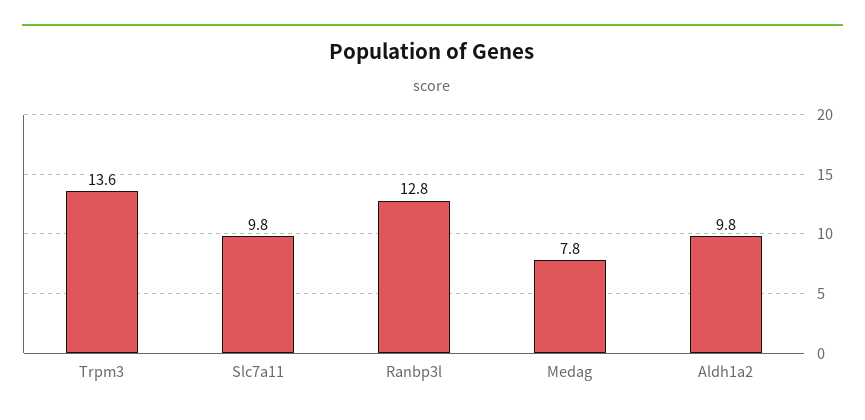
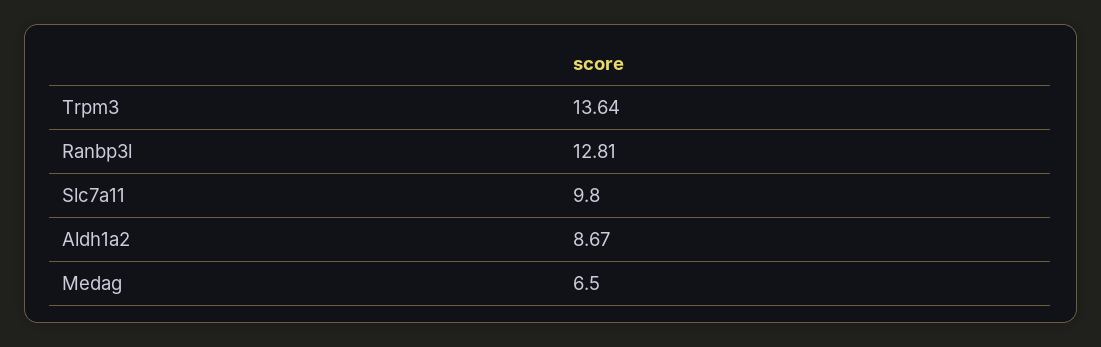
  {
    "Trpm3": 13.64,
    "Slc7a11": 9.8,
    "Ranbp3l": 12.81,
-   "Medag": 7.8,
+   "Medag": 6.5,
-   "Aldh1a2": 9.8
+   "Aldh1a2": 8.67
  }

